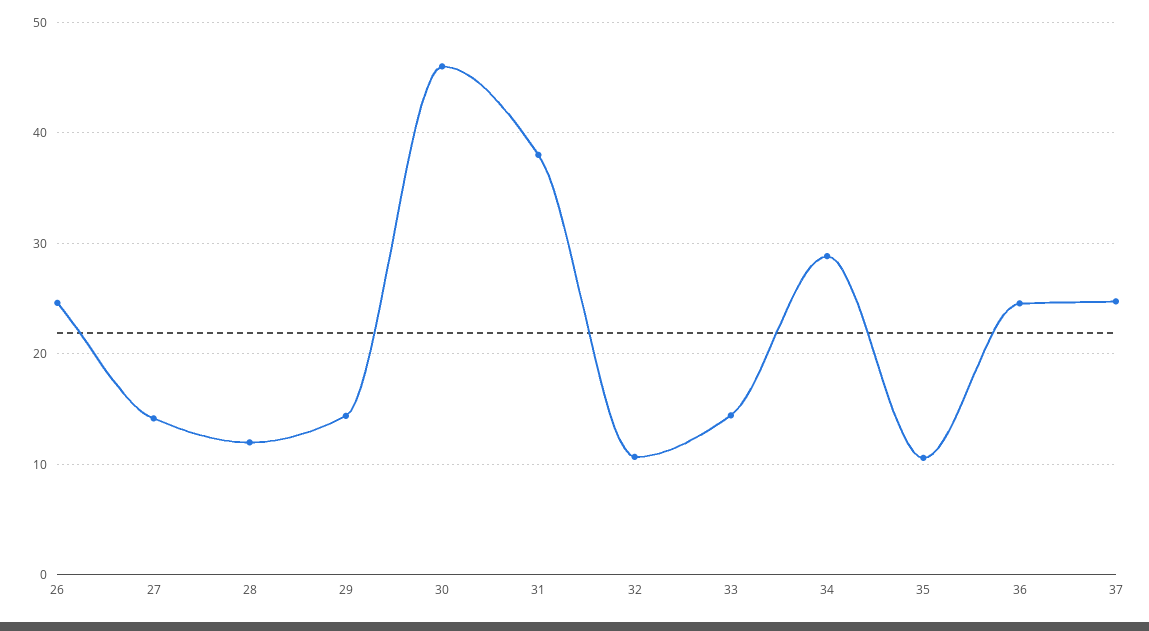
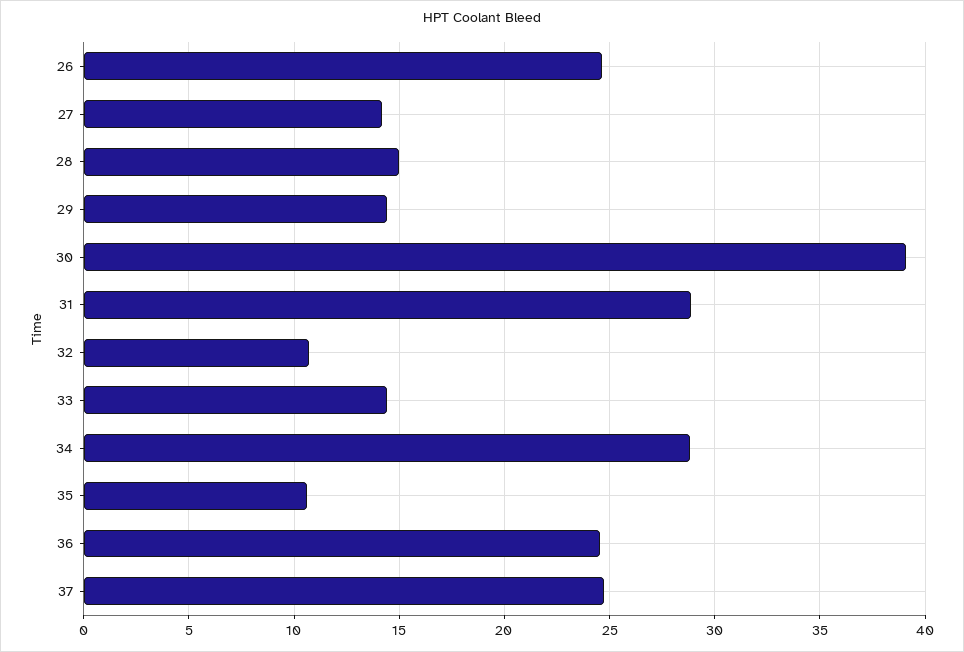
  {
    "26": 24.5,
    "27": 14,
-   "28": 12,
+   "28": 15,
    "29": 14.5,
-   "30": 46,
+   "30": 39,
-   "31": 38,
+   "31": 29,
    "32": 10.5,
    "33": 14.5,
    "34": 29,
    "35": 10.5,
    "36": 24.5,
    "37": 25
  }

